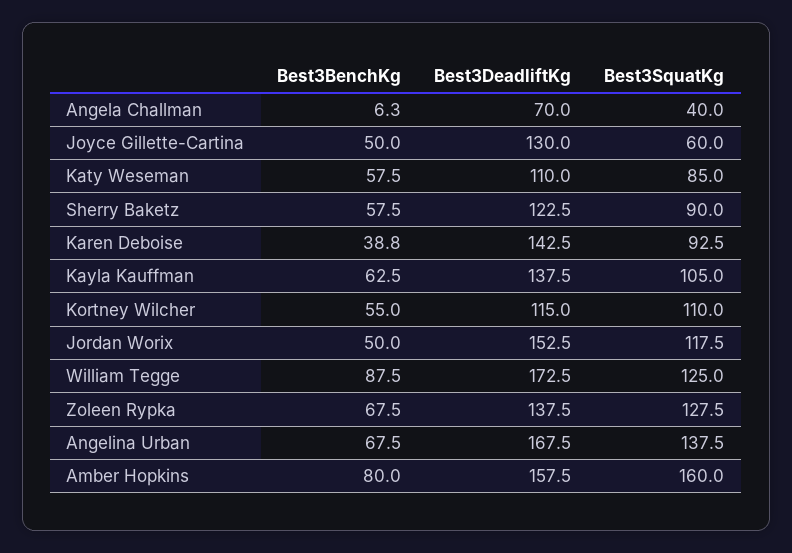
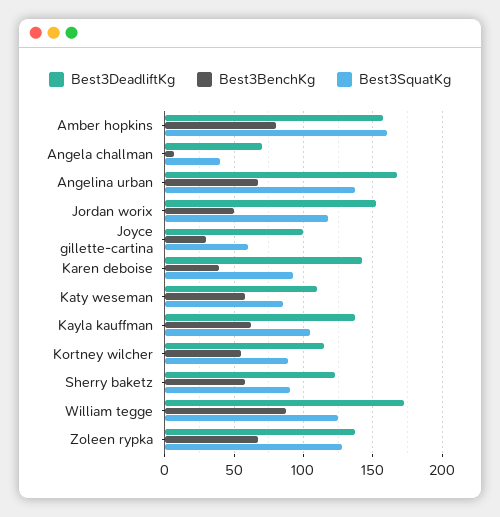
  {
    "Best3BenchKg": {
      "Angela Challman": 6.3,
-     "Joyce Gillette-Cartina": 50,
+     "Joyce Gillette-Cartina": 30,
      "Katy Weseman": 57.5,
      "Sherry Baketz": 57.5,
      "Karen Deboise": 38.8,
      "Kayla Kauffman": 62.5,
      "Kortney Wilcher": 55,
      "Jordan Worix": 50,
      "William Tegge": 87.5,
      "Zoleen Rypka": 67.5,
      "Angelina Urban": 67.5,
      "Amber Hopkins": 80
    },
    "Best3DeadliftKg": {
      "Angela Challman": 70,
-     "Joyce Gillette-Cartina": 130,
+     "Joyce Gillette-Cartina": 100,
      "Katy Weseman": 110,
      "Sherry Baketz": 122.5,
      "Karen Deboise": 142.5,
      "Kayla Kauffman": 137.5,
      "Kortney Wilcher": 115,
      "Jordan Worix": 152.5,
      "William Tegge": 172.5,
      "Zoleen Rypka": 137.5,
      "Angelina Urban": 167.5,
      "Amber Hopkins": 157.5
    },
    "Best3SquatKg": {
      "Angela Challman": 40,
      "Joyce Gillette-Cartina": 60,
      "Katy Weseman": 85,
      "Sherry Baketz": 90,
      "Karen Deboise": 92.5,
      "Kayla Kauffman": 105,
-     "Kortney Wilcher": 110,
+     "Kortney Wilcher": 90,
      "Jordan Worix": 117.5,
      "William Tegge": 125,
      "Zoleen Rypka": 127.5,
      "Angelina Urban": 137.5,
      "Amber Hopkins": 160
    }
  }

